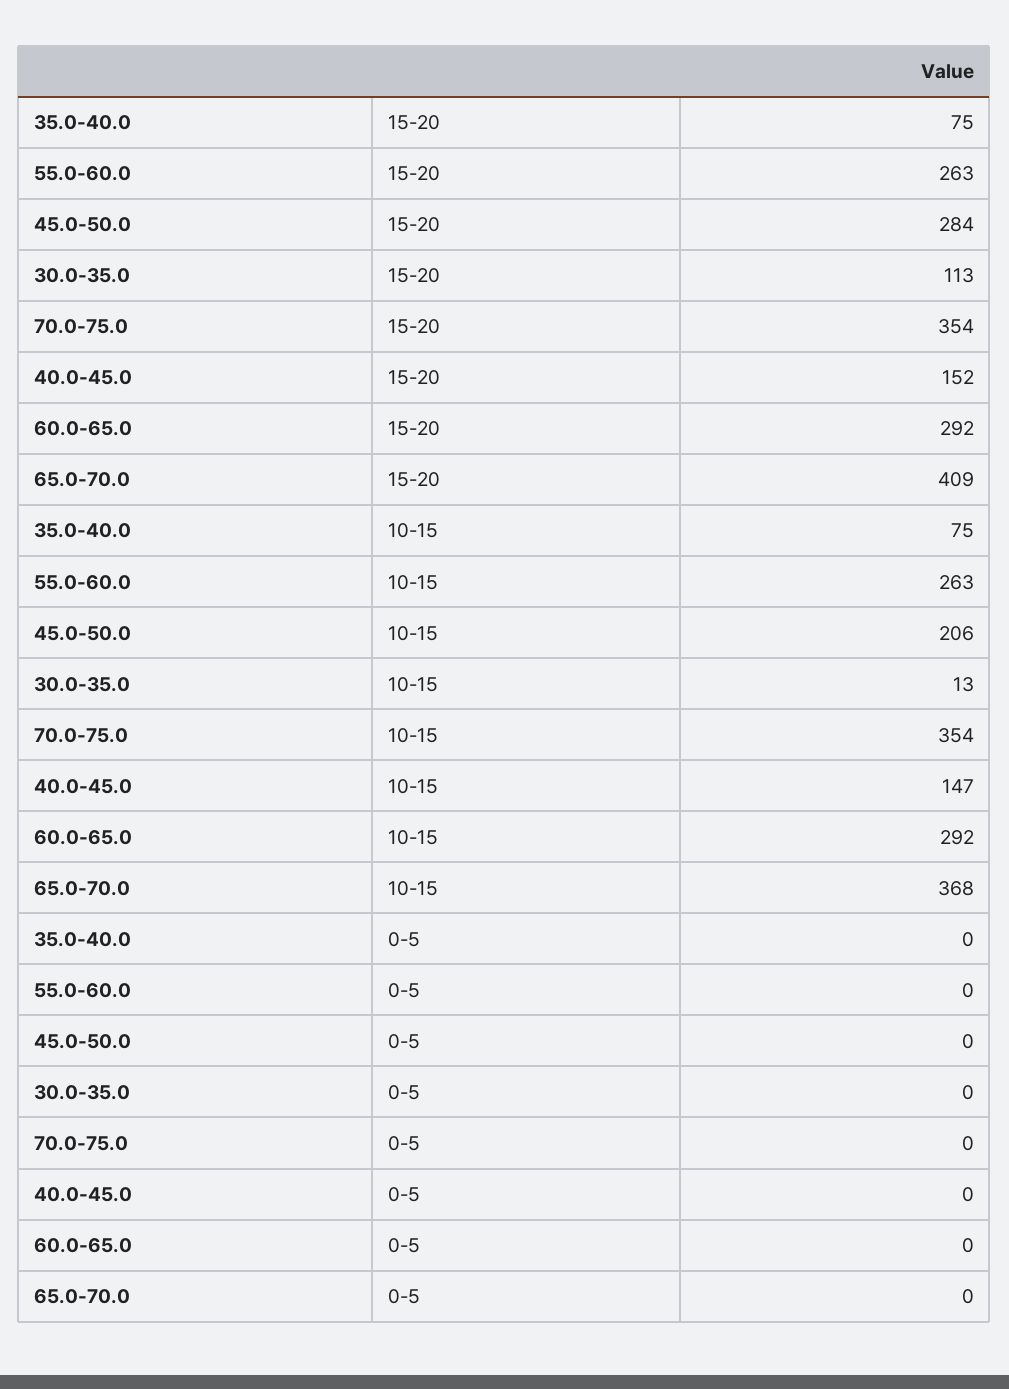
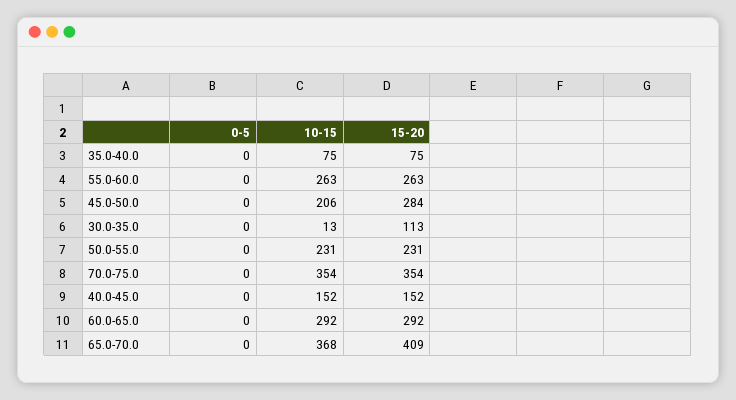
  {
    "35.0-40.0": {
      "15-20": 75,
      "10-15": 75,
      "0-5": 0
    },
    "55.0-60.0": {
      "15-20": 263,
      "10-15": 263,
      "0-5": 0
    },
    "45.0-50.0": {
      "15-20": 284,
      "10-15": 206,
      "0-5": 0
    },
    "30.0-35.0": {
      "15-20": 113,
      "10-15": 13,
      "0-5": 0
    },
    "70.0-75.0": {
      "15-20": 354,
      "10-15": 354,
      "0-5": 0
    },
    "40.0-45.0": {
      "15-20": 152,
-     "10-15": 147,
+     "10-15": 152,
      "0-5": 0
    },
    "60.0-65.0": {
      "15-20": 292,
      "10-15": 292,
      "0-5": 0
    },
    "65.0-70.0": {
      "15-20": 409,
      "10-15": 368,
      "0-5": 0
-   }
+   },
+   "50.0-55.0": {
+     "0-5": 0,
+     "10-15": 231,
+     "15-20": 231
+   }
  }

